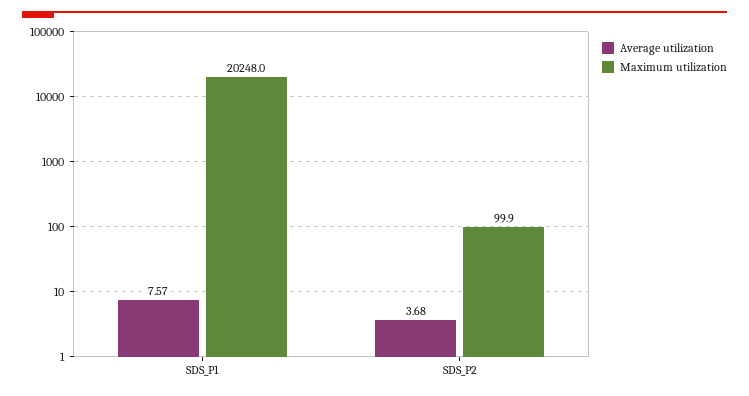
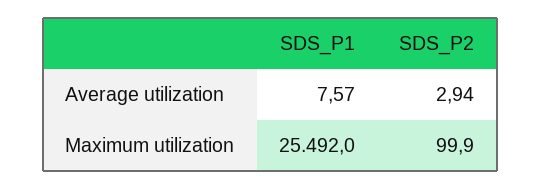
  {
    "Average utilization": {
      "SDS_P1": 7.57,
-     "SDS_P2": 3.68
+     "SDS_P2": 2.94
    },
    "Maximum utilization": {
-     "SDS_P1": 20248,
+     "SDS_P1": 25492,
      "SDS_P2": 99.9
    }
  }

